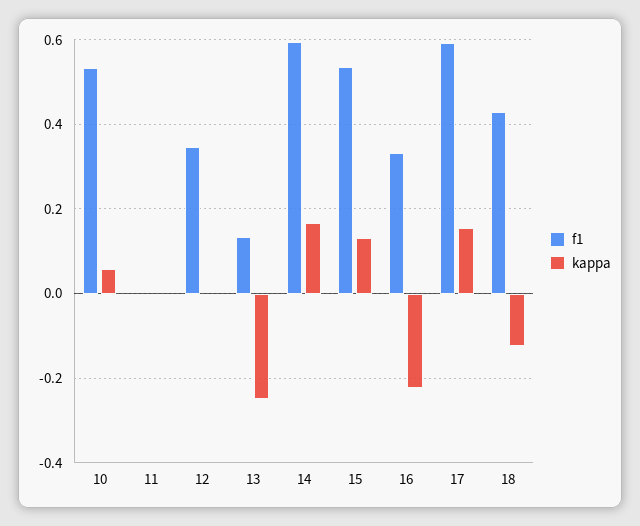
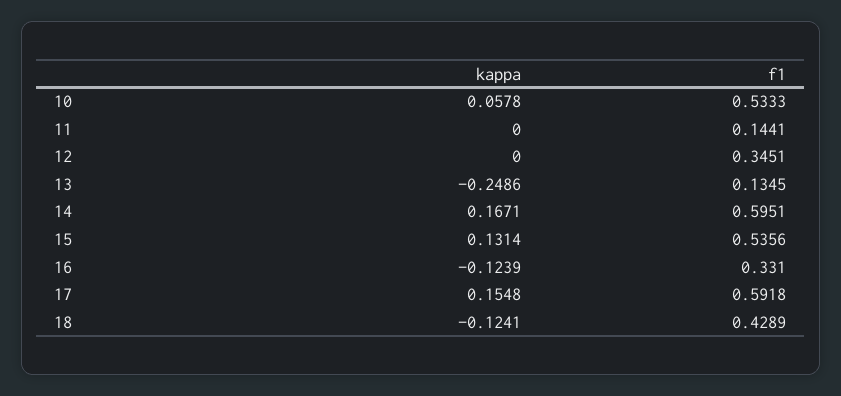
  {
    "f1": {
      "10": 0.5333,
-     "11": 0,
+     "11": 0.1441,
      "12": 0.3451,
      "13": 0.1345,
      "14": 0.5951,
      "15": 0.5356,
      "16": 0.331,
      "17": 0.5918,
      "18": 0.4289
    },
    "kappa": {
      "10": 0.0578,
      "11": 0,
      "12": 0,
      "13": -0.2486,
      "14": 0.1671,
      "15": 0.1314,
-     "16": -0.22,
+     "16": -0.1239,
      "17": 0.1548,
      "18": -0.1241
    }
  }

